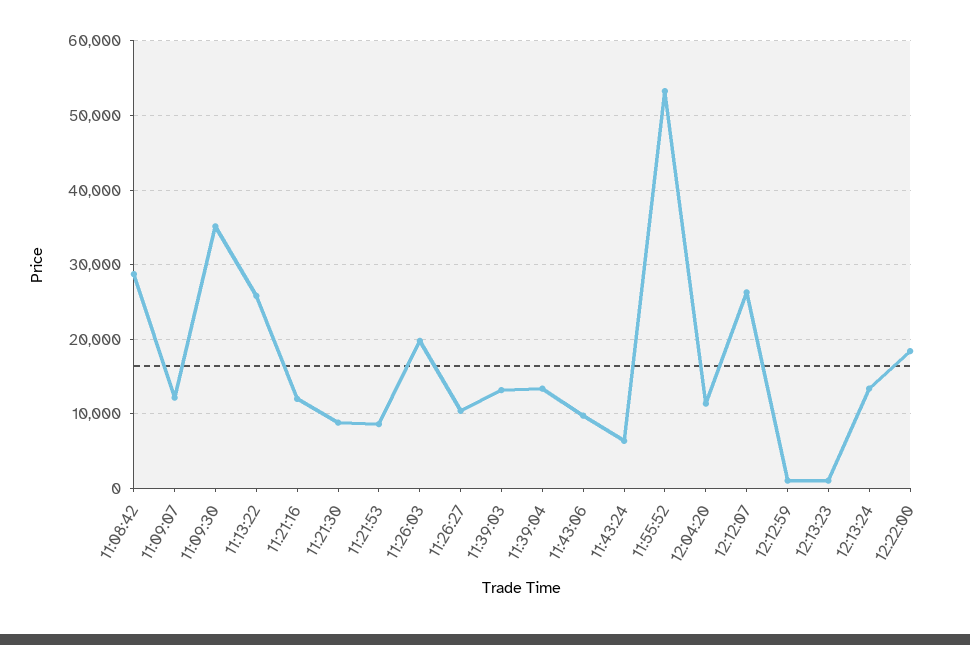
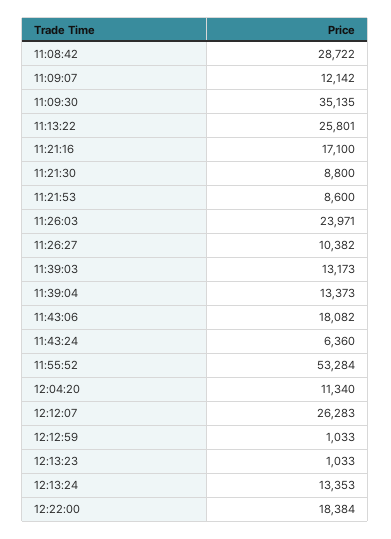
  {
    "11:08:42": 28722,
    "11:09:07": 12142,
    "11:09:30": 35135,
    "11:13:22": 25801,
-   "11:21:16": 12000,
+   "11:21:16": 17100,
    "11:21:30": 8800,
    "11:21:53": 8600,
-   "11:26:03": 20000,
+   "11:26:03": 23971,
    "11:26:27": 10382,
    "11:39:03": 13173,
    "11:39:04": 13373,
-   "11:43:06": 10000,
+   "11:43:06": 18082,
    "11:43:24": 6360,
    "11:55:52": 53284,
    "12:04:20": 11340,
    "12:12:07": 26283,
    "12:12:59": 1033,
    "12:13:23": 1033,
    "12:13:24": 13353,
    "12:22:00": 18384
  }

